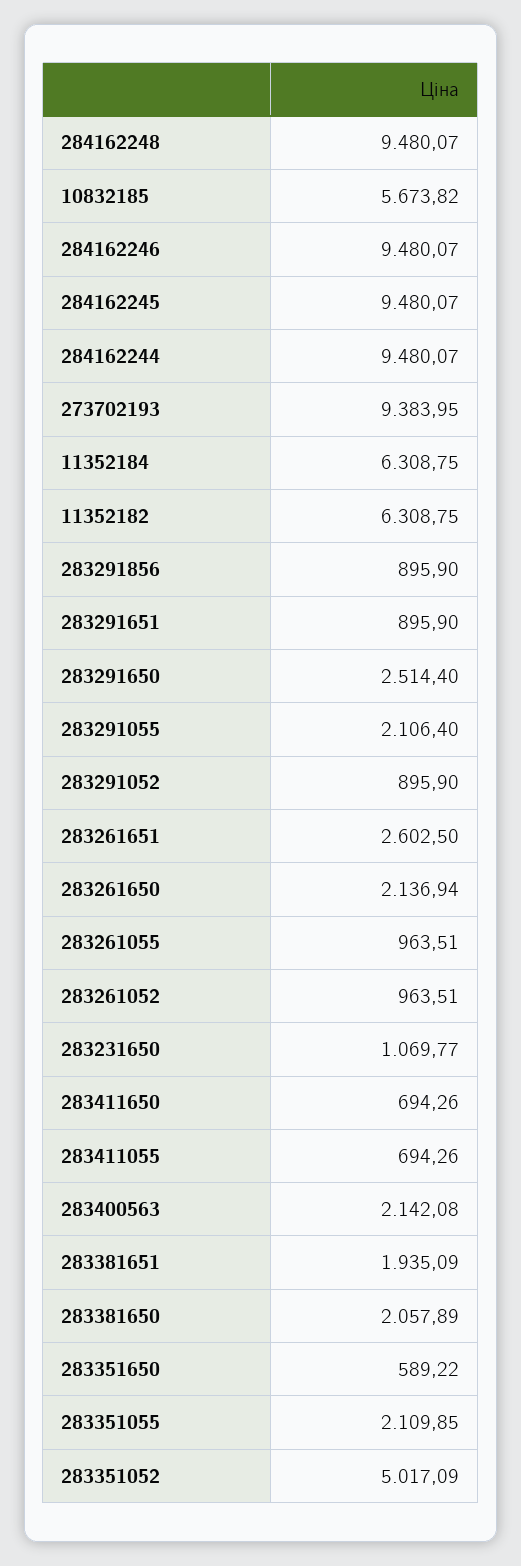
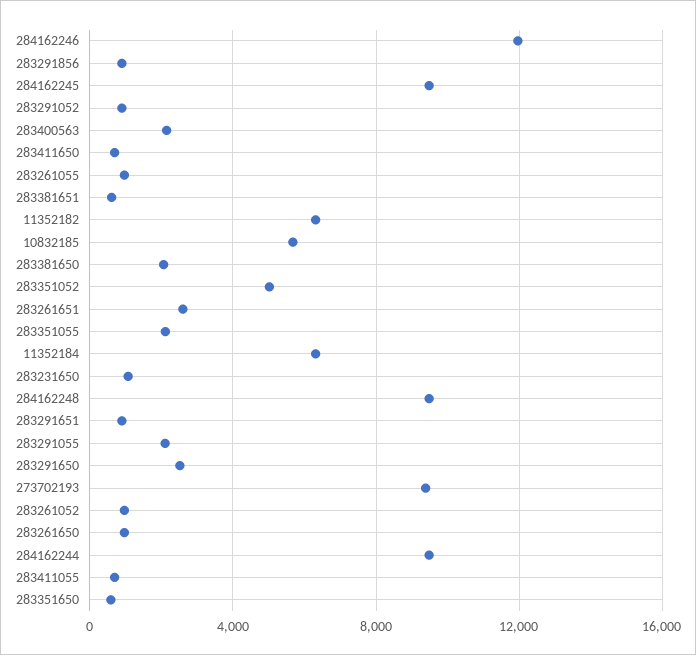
  {
    "284162248": 9480.07,
    "10832185": 5673.82,
-   "284162246": 9480.07,
+   "284162246": 12000,
    "284162245": 9480.07,
    "284162244": 9480.07,
    "273702193": 9383.95,
    "11352184": 6308.75,
    "11352182": 6308.75,
    "283291856": 895.9,
    "283291651": 895.9,
    "283291650": 2514.4,
    "283291055": 2106.4,
    "283291052": 895.9,
    "283261651": 2602.5,
-   "283261650": 2136.94,
+   "283261650": 1000,
    "283261055": 963.51,
    "283261052": 963.51,
    "283231650": 1069.77,
    "283411650": 694.26,
    "283411055": 694.26,
    "283400563": 2142.08,
-   "283381651": 1935.09,
+   "283381651": 500,
    "283381650": 2057.89,
    "283351650": 589.22,
    "283351055": 2109.85,
    "283351052": 5017.09
  }

